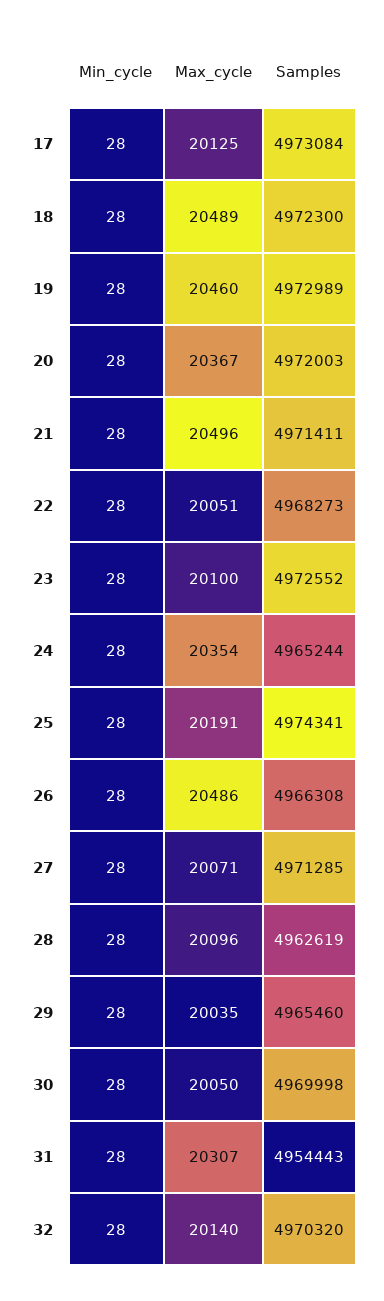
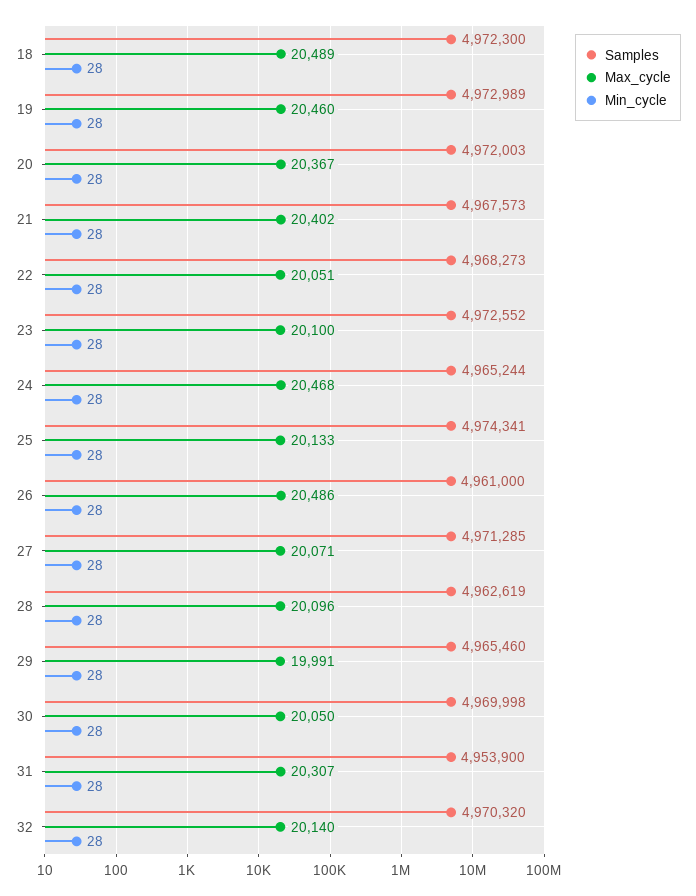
  {
    "Min_cycle": {
-     "17": 28,
      "18": 28,
      "19": 28,
      "20": 28,
      "21": 28,
      "22": 28,
      "23": 28,
      "24": 28,
      "25": 28,
      "26": 28,
      "27": 28,
      "28": 28,
      "29": 28,
      "30": 28,
      "31": 28,
      "32": 28
    },
    "Max_cycle": {
-     "17": 20125,
      "18": 20489,
      "19": 20460,
      "20": 20367,
-     "21": 20496,
+     "21": 20402,
      "22": 20051,
      "23": 20100,
-     "24": 20354,
+     "24": 20468,
-     "25": 20191,
+     "25": 20133,
      "26": 20486,
      "27": 20071,
      "28": 20096,
-     "29": 20035,
+     "29": 19991,
      "30": 20050,
      "31": 20307,
      "32": 20140
    },
    "Samples": {
-     "17": 4973084,
      "18": 4972300,
      "19": 4972989,
      "20": 4972003,
-     "21": 4971411,
+     "21": 4967573,
      "22": 4968273,
      "23": 4972552,
      "24": 4965244,
      "25": 4974341,
-     "26": 4966308,
+     "26": 4961000,
      "27": 4971285,
      "28": 4962619,
      "29": 4965460,
      "30": 4969998,
-     "31": 4954443,
+     "31": 4953900,
      "32": 4970320
    }
  }

